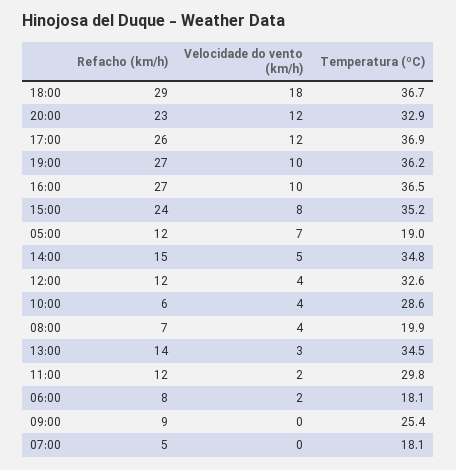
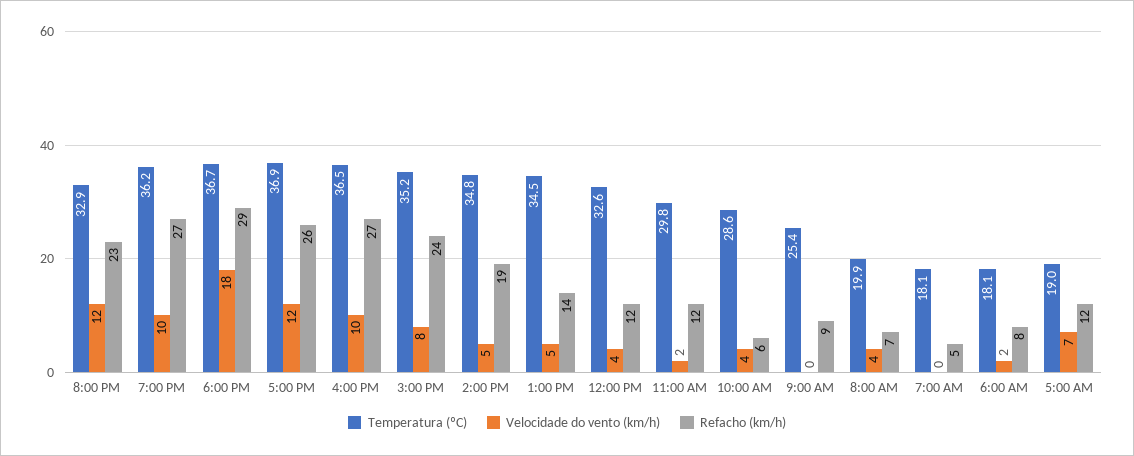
  {
    "Refacho (km/h)": {
      "18:00": 29,
      "20:00": 23,
      "17:00": 26,
      "19:00": 27,
      "16:00": 27,
      "15:00": 24,
      "05:00": 12,
-     "14:00": 15,
+     "14:00": 19,
      "12:00": 12,
      "10:00": 6,
      "08:00": 7,
      "13:00": 14,
      "11:00": 12,
      "06:00": 8,
      "09:00": 9,
      "07:00": 5
    },
    "Velocidade do vento (km/h)": {
      "18:00": 18,
      "20:00": 12,
      "17:00": 12,
      "19:00": 10,
      "16:00": 10,
      "15:00": 8,
      "05:00": 7,
      "14:00": 5,
      "12:00": 4,
      "10:00": 4,
      "08:00": 4,
-     "13:00": 3,
+     "13:00": 5,
      "11:00": 2,
      "06:00": 2,
      "09:00": 0,
      "07:00": 0
    },
    "Temperatura (ºC)": {
      "18:00": 36.7,
      "20:00": 32.9,
      "17:00": 36.9,
      "19:00": 36.2,
      "16:00": 36.5,
      "15:00": 35.2,
      "05:00": 19,
      "14:00": 34.8,
      "12:00": 32.6,
      "10:00": 28.6,
      "08:00": 19.9,
      "13:00": 34.5,
      "11:00": 29.8,
      "06:00": 18.1,
      "09:00": 25.4,
      "07:00": 18.1
    }
  }

